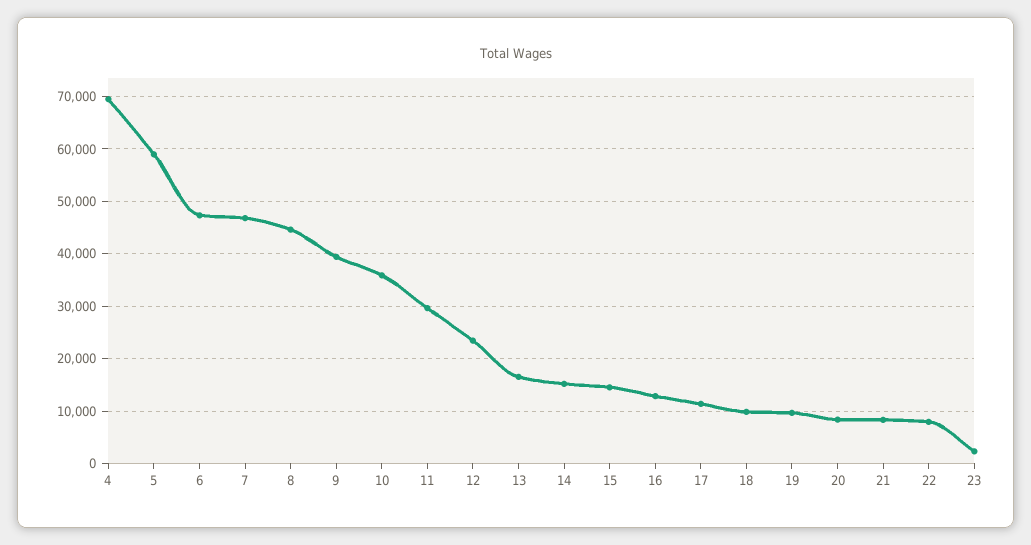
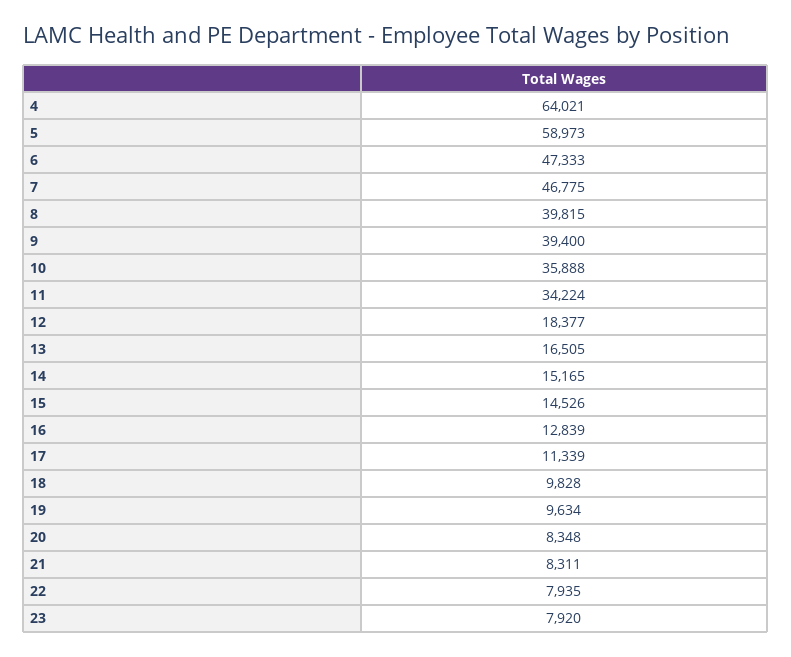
  {
-   "4": 70000,
+   "4": 64021,
    "5": 58973,
    "6": 47333,
    "7": 46775,
-   "8": 44000,
+   "8": 39815,
    "9": 39400,
    "10": 35888,
-   "11": 30000,
+   "11": 34224,
-   "12": 24000,
+   "12": 18377,
    "13": 16505,
    "14": 15165,
    "15": 14526,
    "16": 12839,
    "17": 11339,
    "18": 9828,
    "19": 9634,
    "20": 8348,
    "21": 8311,
    "22": 7935,
-   "23": 2000
+   "23": 7920
  }

